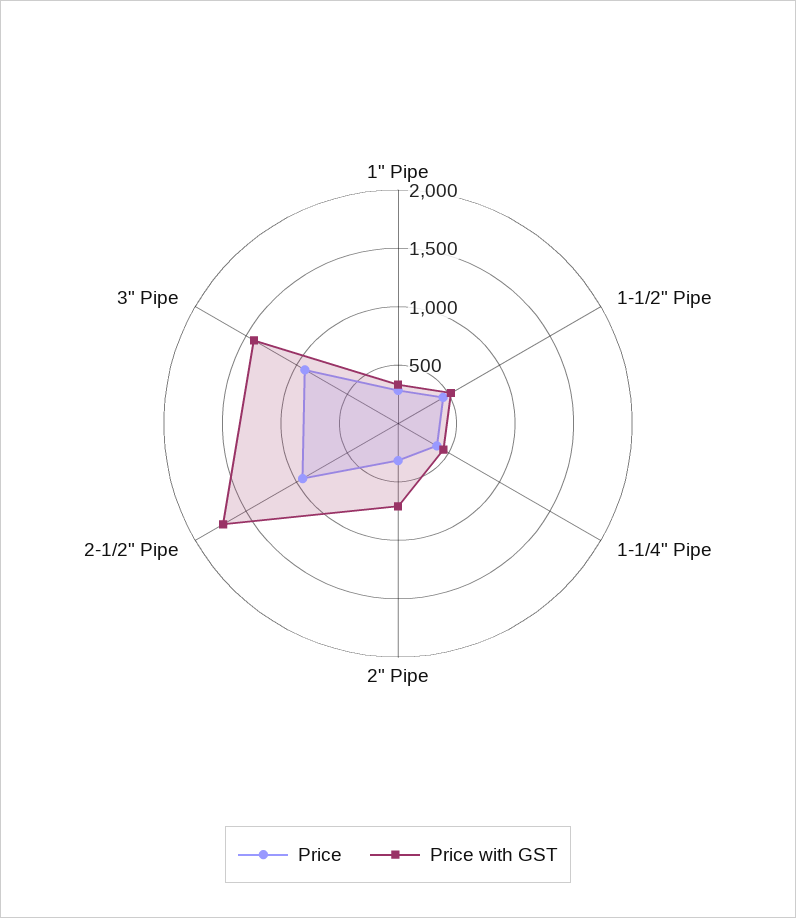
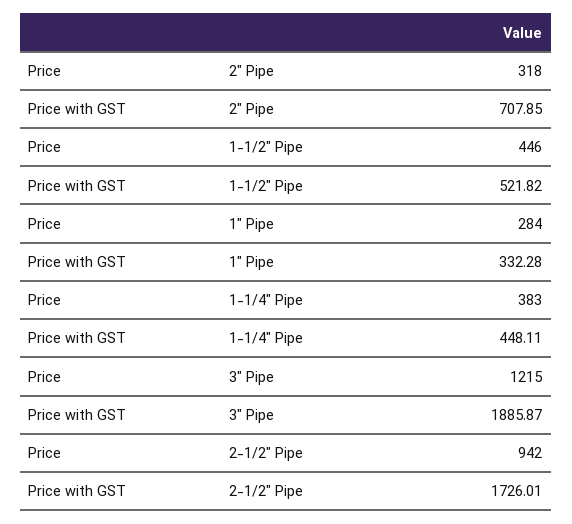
  {
    "Price": {
      "1\" Pipe": 284,
      "1-1/2\" Pipe": 446,
      "1-1/4\" Pipe": 383,
      "2\" Pipe": 318,
      "2-1/2\" Pipe": 942,
-     "3\" Pipe": 900
+     "3\" Pipe": 1215
    },
    "Price with GST": {
      "1\" Pipe": 332.28,
      "1-1/2\" Pipe": 521.82,
      "1-1/4\" Pipe": 448.11,
      "2\" Pipe": 707.85,
      "2-1/2\" Pipe": 1726.01,
-     "3\" Pipe": 1400
+     "3\" Pipe": 1885.87
    }
  }

